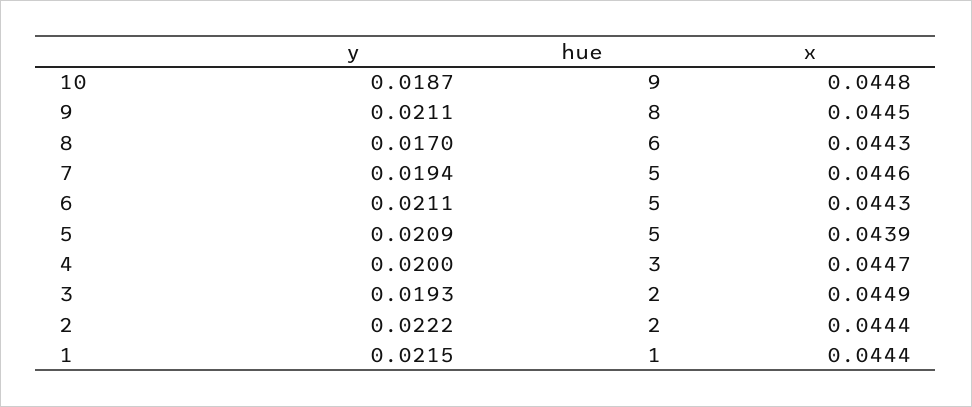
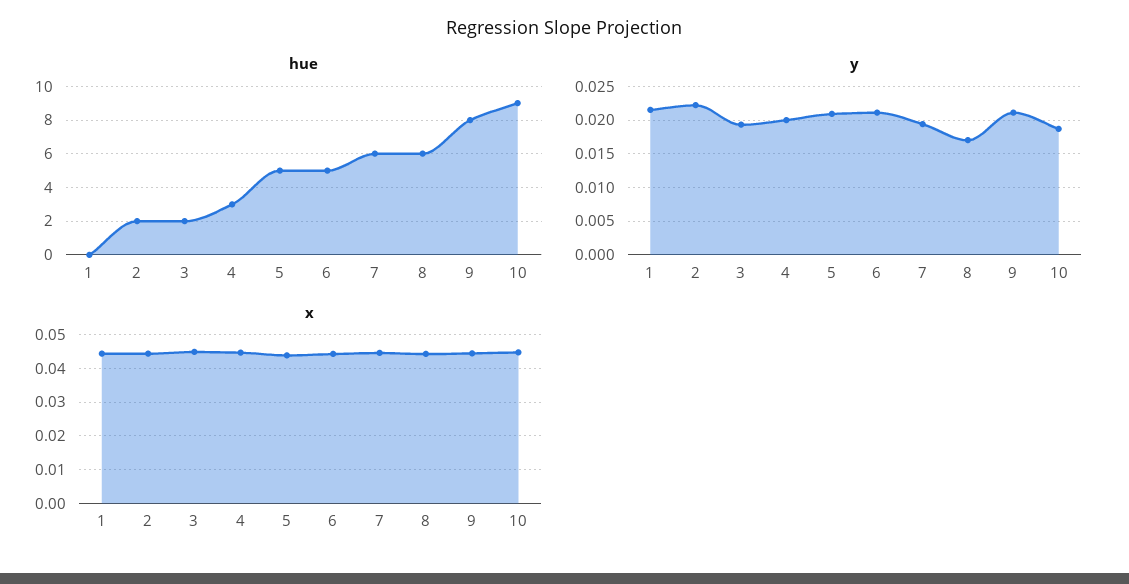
  {
    "y": {
      "10": 0.0187,
      "9": 0.0211,
      "8": 0.017,
      "7": 0.0194,
      "6": 0.0211,
      "5": 0.0209,
      "4": 0.02,
      "3": 0.0193,
      "2": 0.0222,
      "1": 0.0215
    },
    "hue": {
      "10": 9,
      "9": 8,
      "8": 6,
-     "7": 5,
+     "7": 6,
      "6": 5,
      "5": 5,
      "4": 3,
      "3": 2,
      "2": 2,
-     "1": 1
+     "1": 0
    },
    "x": {
      "10": 0.0448,
      "9": 0.0445,
      "8": 0.0443,
      "7": 0.0446,
      "6": 0.0443,
      "5": 0.0439,
      "4": 0.0447,
      "3": 0.0449,
      "2": 0.0444,
      "1": 0.0444
    }
  }

